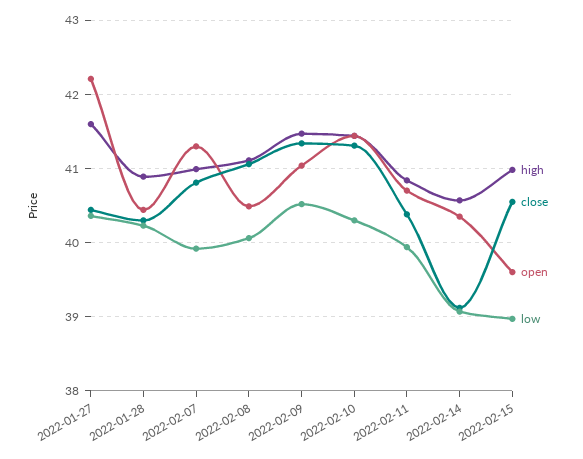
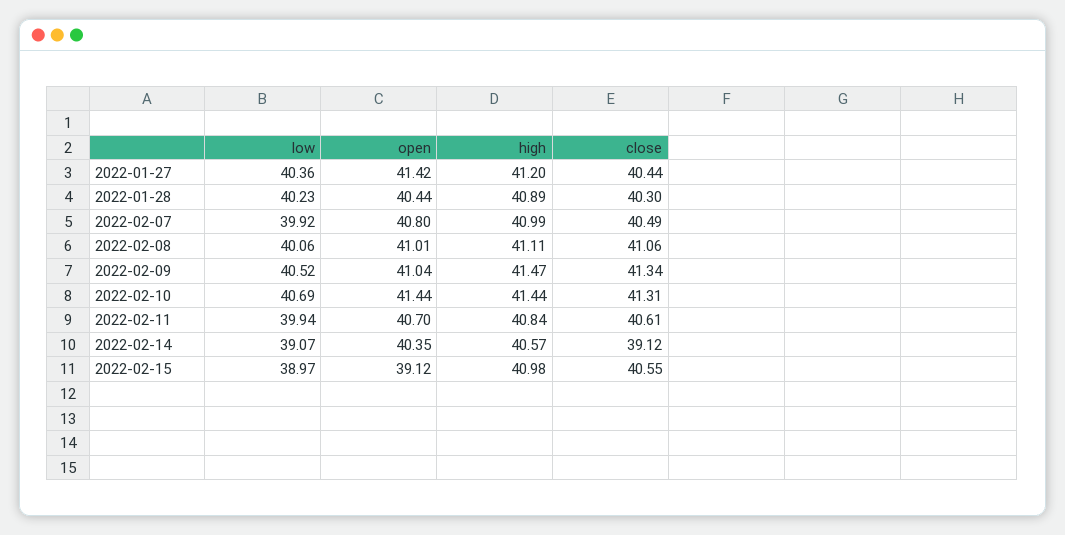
  {
    "high": {
-     "2022-01-27": 41.6,
+     "2022-01-27": 41.2,
      "2022-01-28": 40.89,
      "2022-02-07": 40.99,
      "2022-02-08": 41.11,
      "2022-02-09": 41.47,
      "2022-02-10": 41.44,
      "2022-02-11": 40.84,
      "2022-02-14": 40.57,
      "2022-02-15": 40.98
    },
    "close": {
      "2022-01-27": 40.44,
      "2022-01-28": 40.3,
-     "2022-02-07": 40.8,
+     "2022-02-07": 40.49,
      "2022-02-08": 41.06,
      "2022-02-09": 41.34,
      "2022-02-10": 41.31,
-     "2022-02-11": 40.4,
+     "2022-02-11": 40.61,
      "2022-02-14": 39.12,
      "2022-02-15": 40.55
    },
    "open": {
-     "2022-01-27": 42.2,
+     "2022-01-27": 41.42,
      "2022-01-28": 40.44,
-     "2022-02-07": 41.3,
+     "2022-02-07": 40.8,
-     "2022-02-08": 40.5,
+     "2022-02-08": 41.01,
      "2022-02-09": 41.04,
      "2022-02-10": 41.44,
      "2022-02-11": 40.7,
      "2022-02-14": 40.35,
-     "2022-02-15": 39.6
+     "2022-02-15": 39.12
    },
    "low": {
      "2022-01-27": 40.36,
      "2022-01-28": 40.23,
      "2022-02-07": 39.92,
      "2022-02-08": 40.06,
      "2022-02-09": 40.52,
-     "2022-02-10": 40.3,
+     "2022-02-10": 40.69,
      "2022-02-11": 39.94,
      "2022-02-14": 39.07,
      "2022-02-15": 38.97
    }
  }

